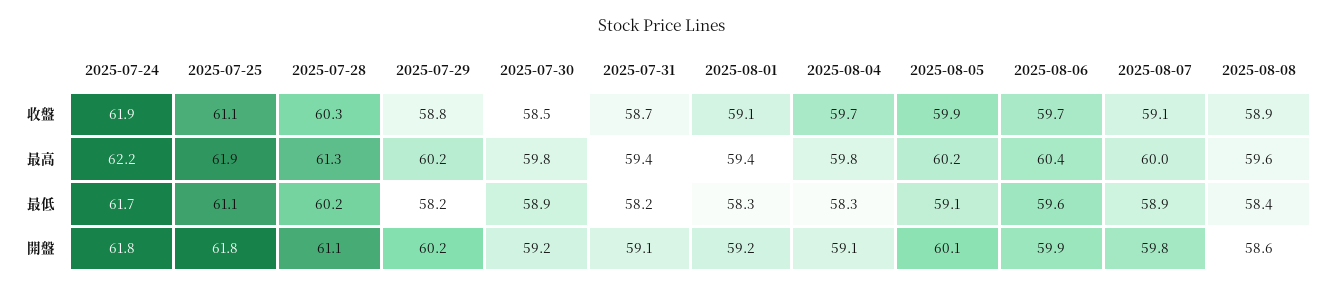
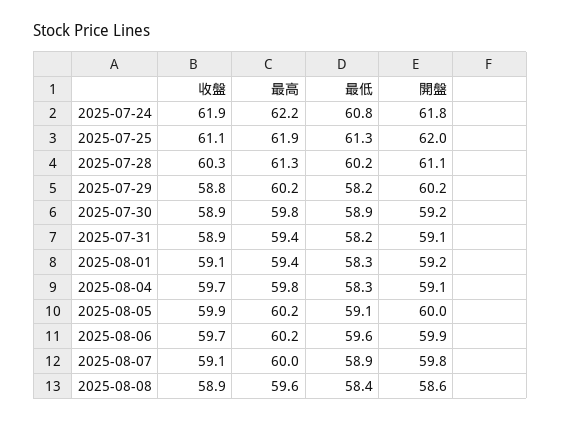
  {
    "2025-07-24": {
      "收盤": 61.9,
      "最高": 62.2,
-     "最低": 61.7,
+     "最低": 60.8,
      "開盤": 61.8
    },
    "2025-07-25": {
      "收盤": 61.1,
      "最高": 61.9,
-     "最低": 61.1,
+     "最低": 61.3,
-     "開盤": 61.8
+     "開盤": 62
    },
    "2025-07-28": {
      "收盤": 60.3,
      "最高": 61.3,
      "最低": 60.2,
      "開盤": 61.1
    },
    "2025-07-29": {
      "收盤": 58.8,
      "最高": 60.2,
      "最低": 58.2,
      "開盤": 60.2
    },
    "2025-07-30": {
-     "收盤": 58.5,
+     "收盤": 58.9,
      "最高": 59.8,
      "最低": 58.9,
      "開盤": 59.2
    },
    "2025-07-31": {
-     "收盤": 58.7,
+     "收盤": 58.9,
      "最高": 59.4,
      "最低": 58.2,
      "開盤": 59.1
    },
    "2025-08-01": {
      "收盤": 59.1,
      "最高": 59.4,
      "最低": 58.3,
      "開盤": 59.2
    },
    "2025-08-04": {
      "收盤": 59.7,
      "最高": 59.8,
      "最低": 58.3,
      "開盤": 59.1
    },
    "2025-08-05": {
      "收盤": 59.9,
      "最高": 60.2,
      "最低": 59.1,
-     "開盤": 60.1
+     "開盤": 60
    },
    "2025-08-06": {
      "收盤": 59.7,
-     "最高": 60.4,
+     "最高": 60.2,
      "最低": 59.6,
      "開盤": 59.9
    },
    "2025-08-07": {
      "收盤": 59.1,
      "最高": 60,
      "最低": 58.9,
      "開盤": 59.8
    },
    "2025-08-08": {
      "收盤": 58.9,
      "最高": 59.6,
      "最低": 58.4,
      "開盤": 58.6
    }
  }

